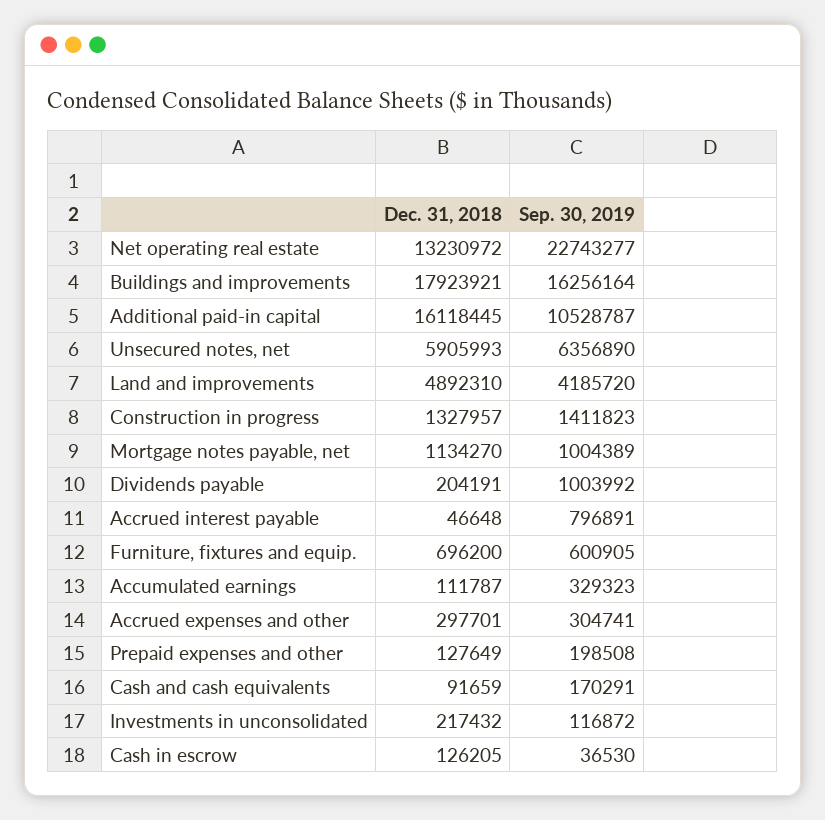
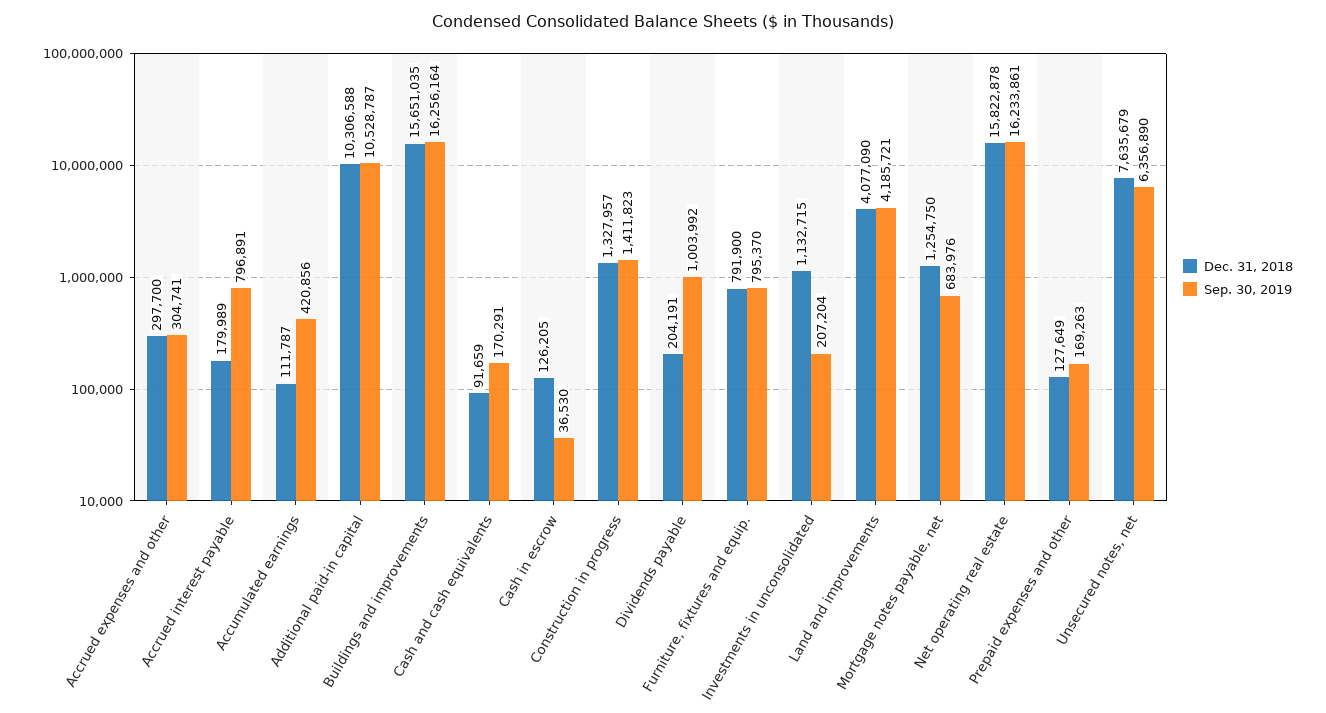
  {
    "Dec. 31, 2018": {
-     "Net operating real estate": 13230972,
+     "Net operating real estate": 15822878,
-     "Buildings and improvements": 17923921,
+     "Buildings and improvements": 15651035,
-     "Additional paid-in capital": 16118445,
+     "Additional paid-in capital": 10306588,
-     "Unsecured notes, net": 5905993,
+     "Unsecured notes, net": 7635679,
-     "Land and improvements": 4892310,
+     "Land and improvements": 4077090,
      "Construction in progress": 1327957,
-     "Mortgage notes payable, net": 1134270,
+     "Mortgage notes payable, net": 1254750,
      "Dividends payable": 204191,
-     "Accrued interest payable": 46648,
+     "Accrued interest payable": 179989,
-     "Furniture, fixtures and equip.": 696200,
+     "Furniture, fixtures and equip.": 791900,
      "Accumulated earnings": 111787,
-     "Accrued expenses and other": 297701,
+     "Accrued expenses and other": 297700,
      "Prepaid expenses and other": 127649,
      "Cash and cash equivalents": 91659,
-     "Investments in unconsolidated": 217432,
+     "Investments in unconsolidated": 1132715,
      "Cash in escrow": 126205
    },
    "Sep. 30, 2019": {
-     "Net operating real estate": 22743277,
+     "Net operating real estate": 16233861,
      "Buildings and improvements": 16256164,
      "Additional paid-in capital": 10528787,
      "Unsecured notes, net": 6356890,
-     "Land and improvements": 4185720,
+     "Land and improvements": 4185721,
      "Construction in progress": 1411823,
-     "Mortgage notes payable, net": 1004389,
+     "Mortgage notes payable, net": 683976,
      "Dividends payable": 1003992,
      "Accrued interest payable": 796891,
-     "Furniture, fixtures and equip.": 600905,
+     "Furniture, fixtures and equip.": 795370,
-     "Accumulated earnings": 329323,
+     "Accumulated earnings": 420856,
      "Accrued expenses and other": 304741,
-     "Prepaid expenses and other": 198508,
+     "Prepaid expenses and other": 169263,
      "Cash and cash equivalents": 170291,
-     "Investments in unconsolidated": 116872,
+     "Investments in unconsolidated": 207204,
      "Cash in escrow": 36530
    }
  }

